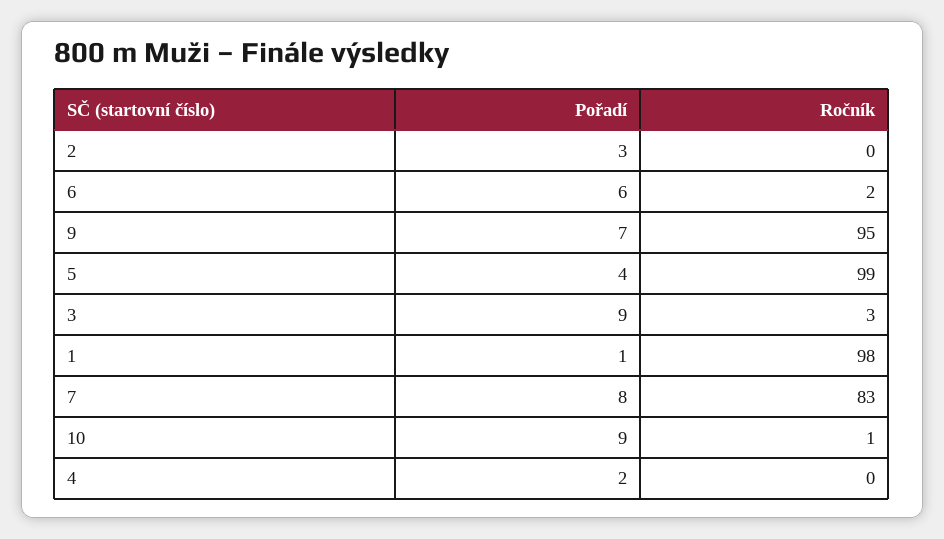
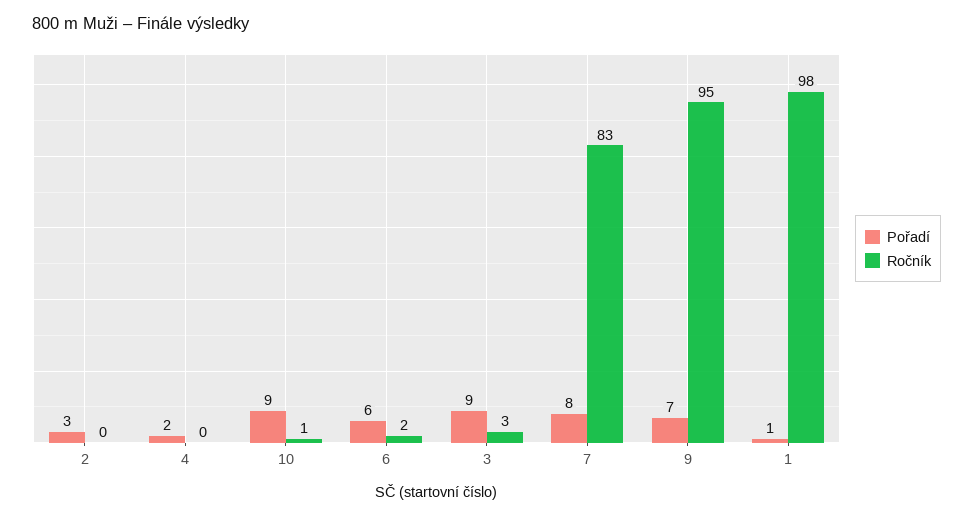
  {
    "Pořadí": {
      "2": 3,
      "6": 6,
      "9": 7,
-     "5": 4,
      "3": 9,
      "1": 1,
      "7": 8,
      "10": 9,
      "4": 2
    },
    "Ročník": {
      "2": 0,
      "6": 2,
      "9": 95,
-     "5": 99,
      "3": 3,
      "1": 98,
      "7": 83,
      "10": 1,
      "4": 0
    }
  }

